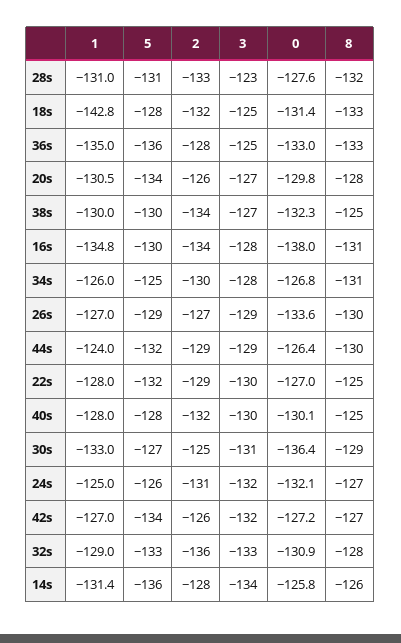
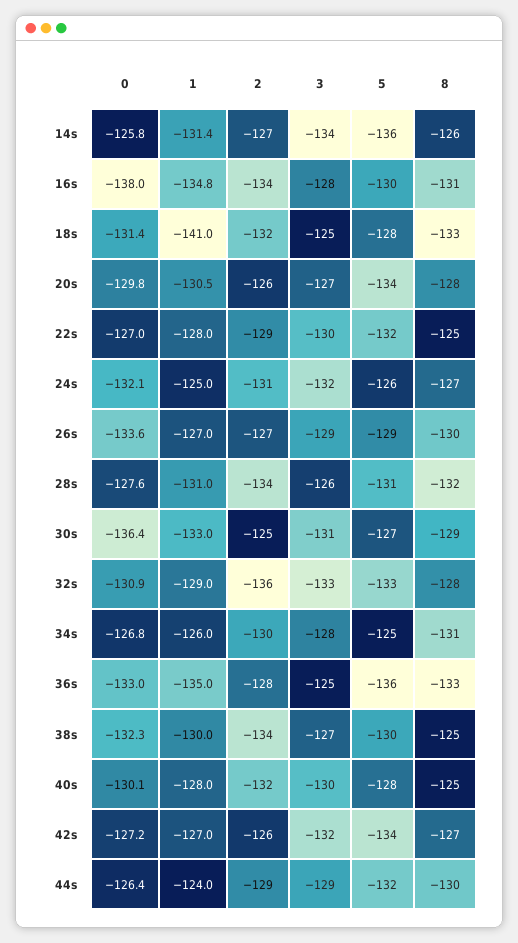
  {
    "1": {
      "28s": -131,
-     "18s": -142.8,
+     "18s": -141,
      "36s": -135,
      "20s": -130.5,
      "38s": -130,
      "16s": -134.8,
      "34s": -126,
      "26s": -127,
      "44s": -124,
      "22s": -128,
      "40s": -128,
      "30s": -133,
      "24s": -125,
      "42s": -127,
      "32s": -129,
      "14s": -131.4
    },
    "5": {
      "28s": -131,
      "18s": -128,
      "36s": -136,
      "20s": -134,
      "38s": -130,
      "16s": -130,
      "34s": -125,
      "26s": -129,
      "44s": -132,
      "22s": -132,
      "40s": -128,
      "30s": -127,
      "24s": -126,
      "42s": -134,
      "32s": -133,
      "14s": -136
    },
    "2": {
-     "28s": -133,
+     "28s": -134,
      "18s": -132,
      "36s": -128,
      "20s": -126,
      "38s": -134,
      "16s": -134,
      "34s": -130,
      "26s": -127,
      "44s": -129,
      "22s": -129,
      "40s": -132,
      "30s": -125,
      "24s": -131,
      "42s": -126,
      "32s": -136,
-     "14s": -128
+     "14s": -127
    },
    "3": {
-     "28s": -123,
+     "28s": -126,
      "18s": -125,
      "36s": -125,
      "20s": -127,
      "38s": -127,
      "16s": -128,
      "34s": -128,
      "26s": -129,
      "44s": -129,
      "22s": -130,
      "40s": -130,
      "30s": -131,
      "24s": -132,
      "42s": -132,
      "32s": -133,
      "14s": -134
    },
    "0": {
      "28s": -127.6,
      "18s": -131.4,
      "36s": -133,
      "20s": -129.8,
      "38s": -132.3,
      "16s": -138,
      "34s": -126.8,
      "26s": -133.6,
      "44s": -126.4,
      "22s": -127,
      "40s": -130.1,
      "30s": -136.4,
      "24s": -132.1,
      "42s": -127.2,
      "32s": -130.9,
      "14s": -125.8
    },
    "8": {
      "28s": -132,
      "18s": -133,
      "36s": -133,
      "20s": -128,
      "38s": -125,
      "16s": -131,
      "34s": -131,
      "26s": -130,
      "44s": -130,
      "22s": -125,
      "40s": -125,
      "30s": -129,
      "24s": -127,
      "42s": -127,
      "32s": -128,
      "14s": -126
    }
  }

